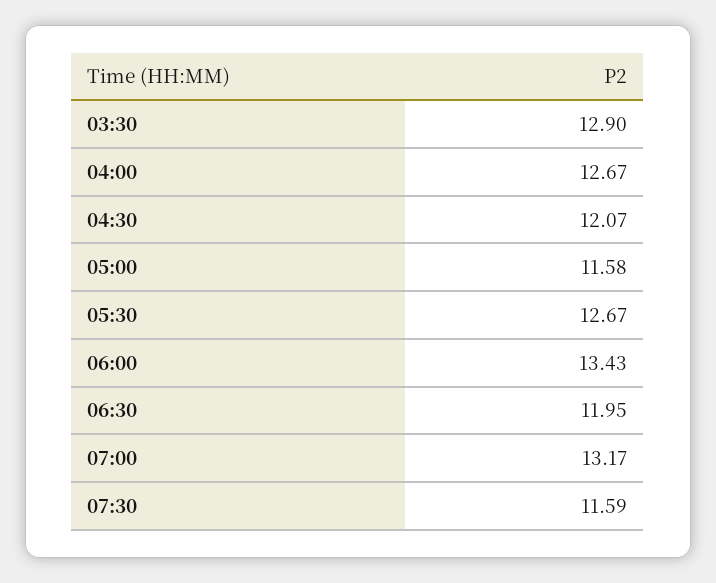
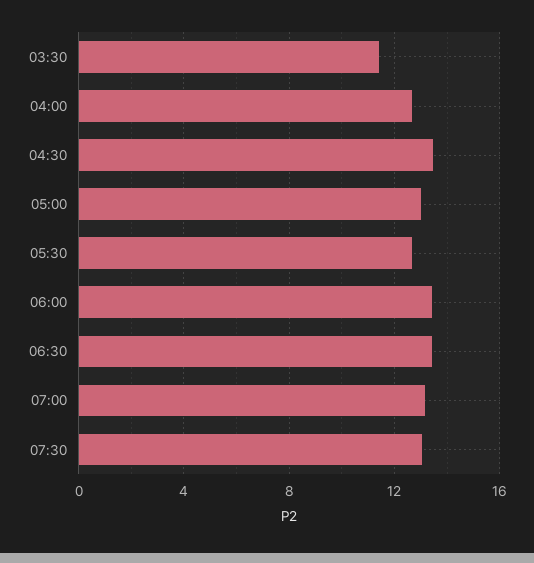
  {
-   "03:30": 12.9,
+   "03:30": 11.5,
    "04:00": 12.67,
-   "04:30": 12.07,
+   "04:30": 13.5,
-   "05:00": 11.58,
+   "05:00": 13,
    "05:30": 12.67,
    "06:00": 13.43,
-   "06:30": 11.95,
+   "06:30": 13.5,
    "07:00": 13.17,
-   "07:30": 11.59
+   "07:30": 13
  }

